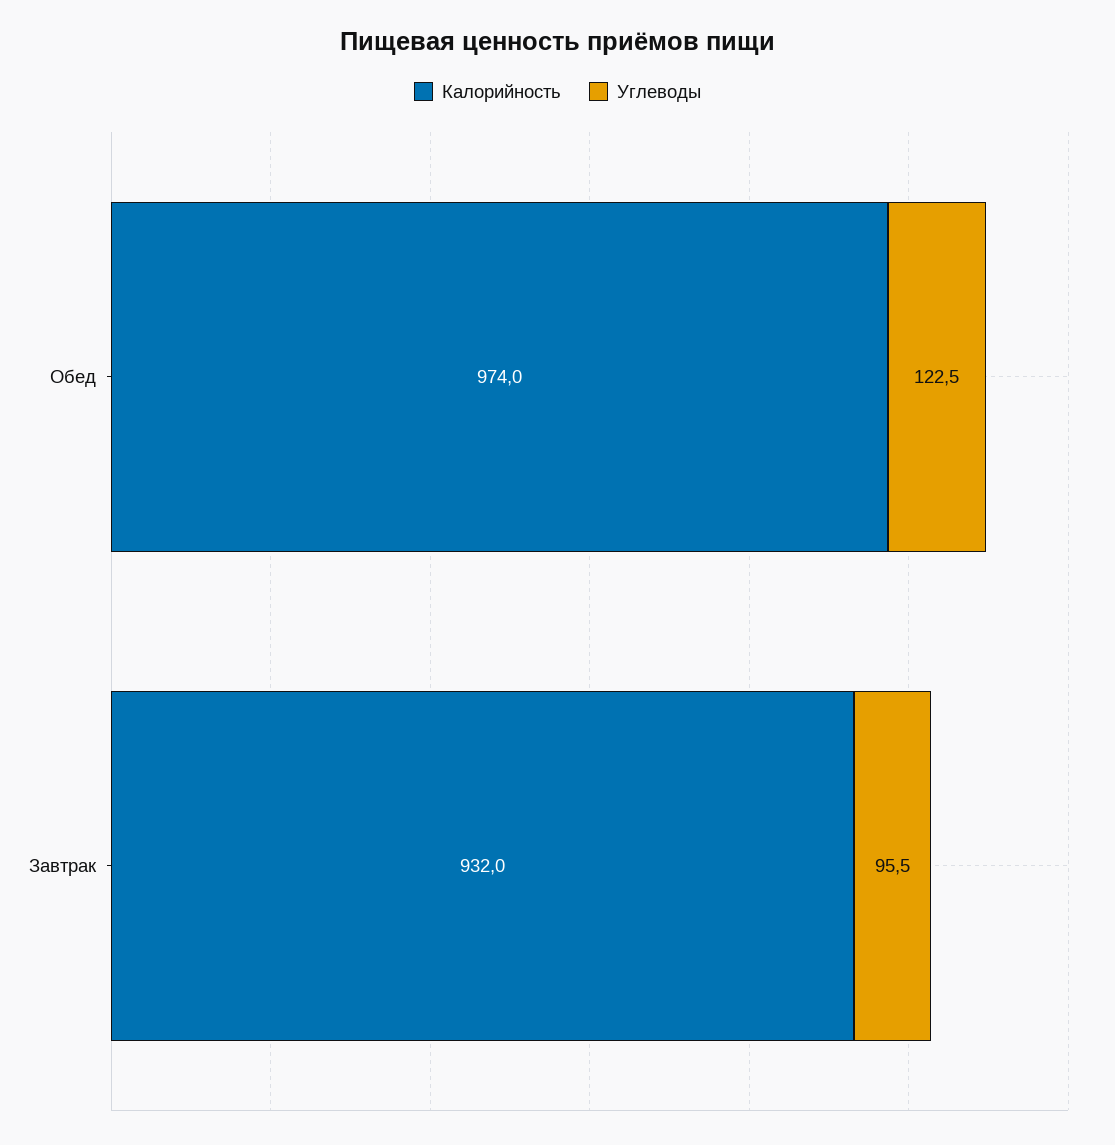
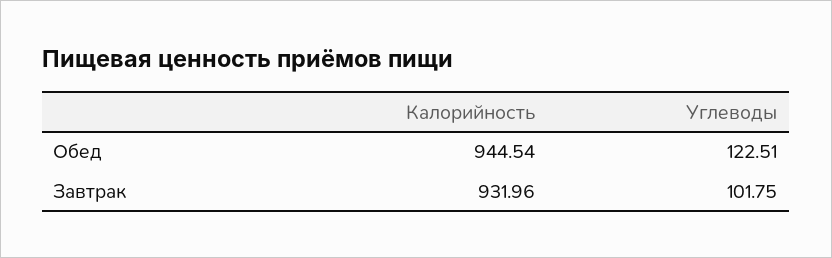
  {
    "Калорийность": {
-     "Обед": 974,
+     "Обед": 944.54,
      "Завтрак": 931.96
    },
    "Углеводы": {
      "Обед": 122.51,
-     "Завтрак": 95.5
+     "Завтрак": 101.75
    }
  }

